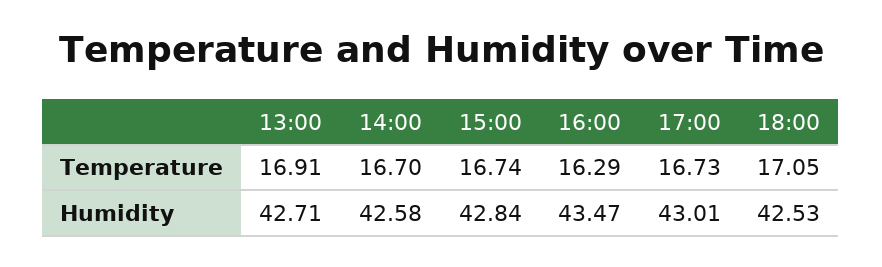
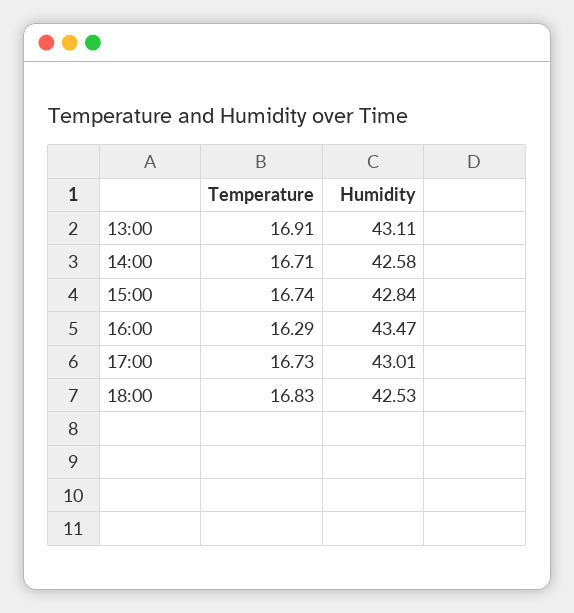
  {
    "13:00": {
      "Temperature": 16.91,
-     "Humidity": 42.71
+     "Humidity": 43.11
    },
    "14:00": {
-     "Temperature": 16.7,
+     "Temperature": 16.71,
      "Humidity": 42.58
    },
    "15:00": {
      "Temperature": 16.74,
      "Humidity": 42.84
    },
    "16:00": {
      "Temperature": 16.29,
      "Humidity": 43.47
    },
    "17:00": {
      "Temperature": 16.73,
      "Humidity": 43.01
    },
    "18:00": {
-     "Temperature": 17.05,
+     "Temperature": 16.83,
      "Humidity": 42.53
    }
  }

